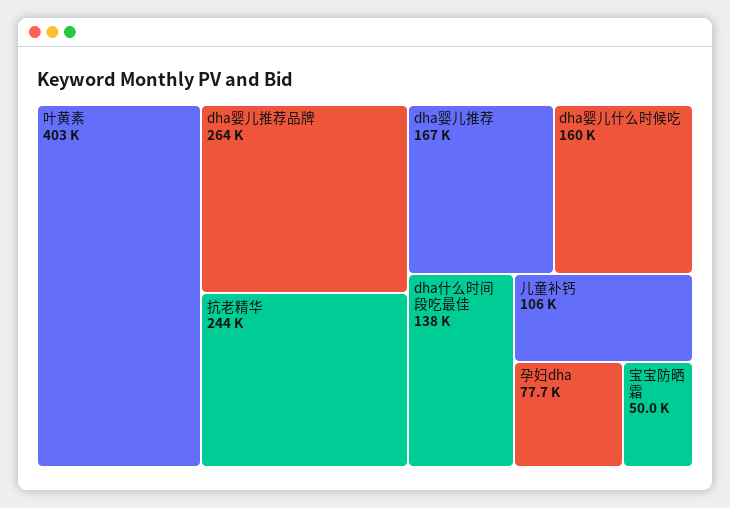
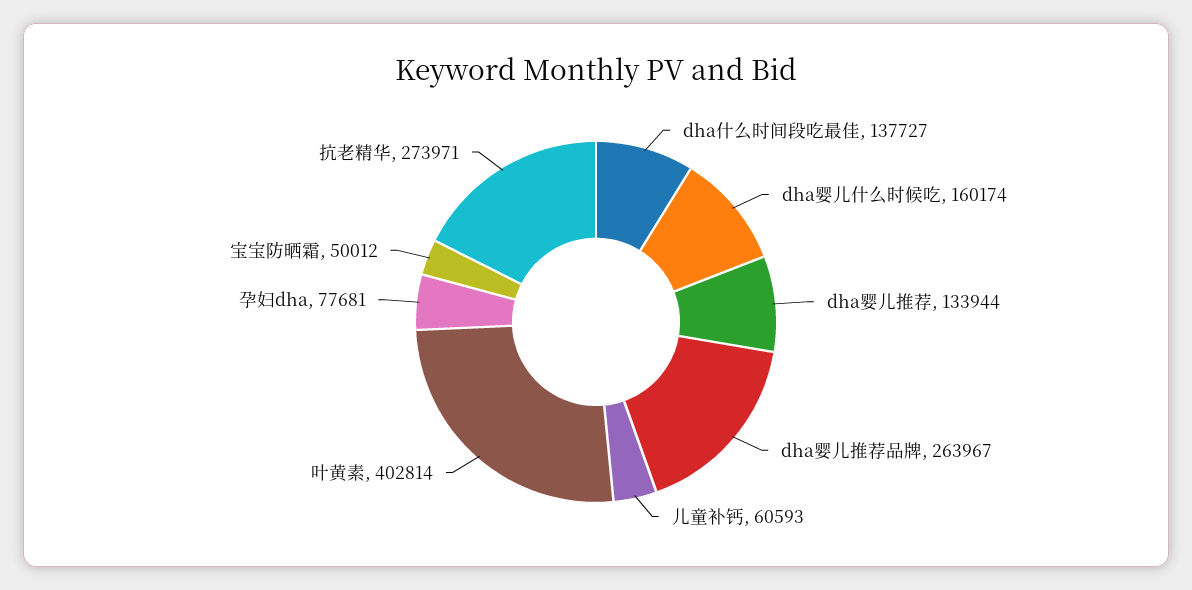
  {
    "叶黄素": 402814,
    "dha婴儿推荐品牌": 263967,
-   "抗老精华": 244000,
+   "抗老精华": 273971,
-   "dha婴儿推荐": 167000,
+   "dha婴儿推荐": 133944,
    "dha婴儿什么时候吃": 160174,
    "dha什么时间段吃最佳": 137727,
-   "儿童补钙": 106000,
+   "儿童补钙": 60593,
    "孕妇dha": 77681,
    "宝宝防晒霜": 50012
  }

